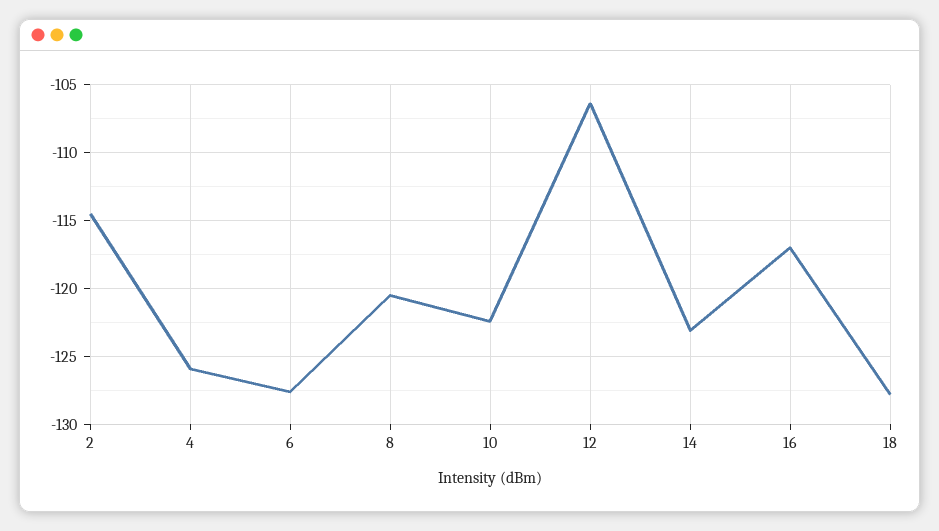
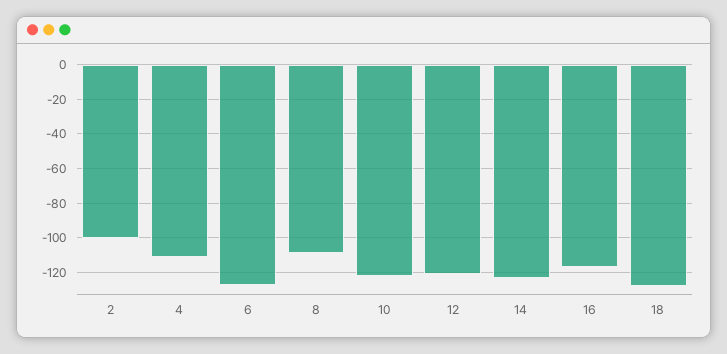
  {
-   "2": -114.5,
+   "2": -100,
-   "4": -126,
+   "4": -110,
    "6": -127.5,
-   "8": -120.5,
+   "8": -110,
    "10": -122.5,
-   "12": -106.5,
+   "12": -120,
    "14": -123,
    "16": -117,
    "18": -128
  }

